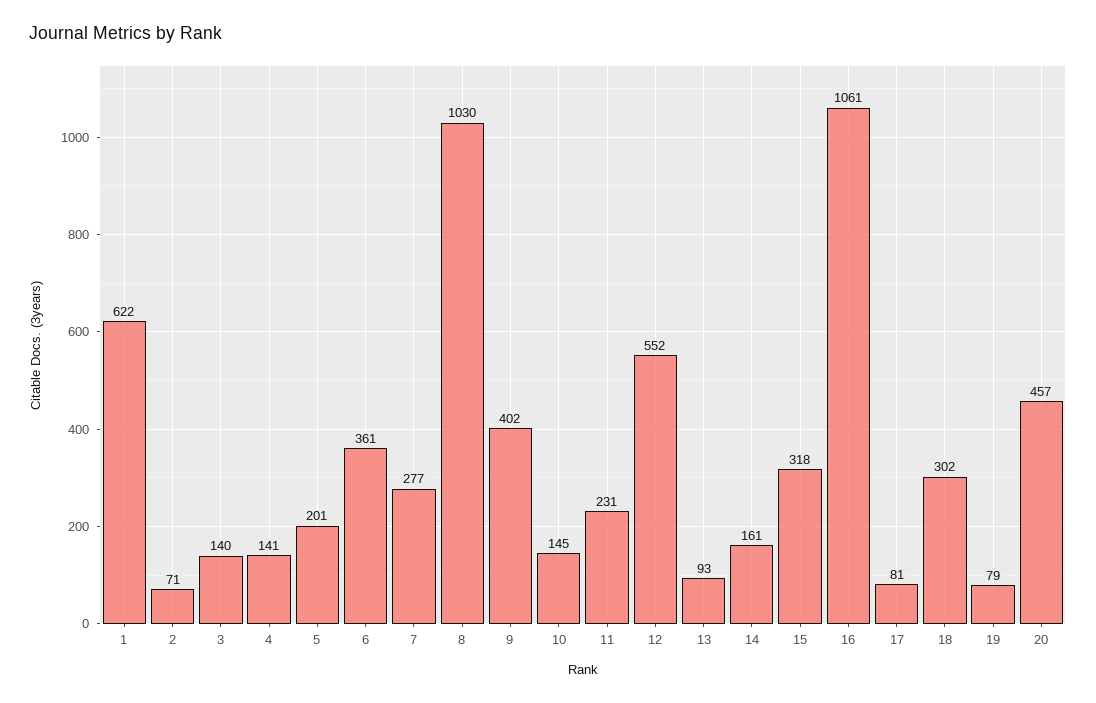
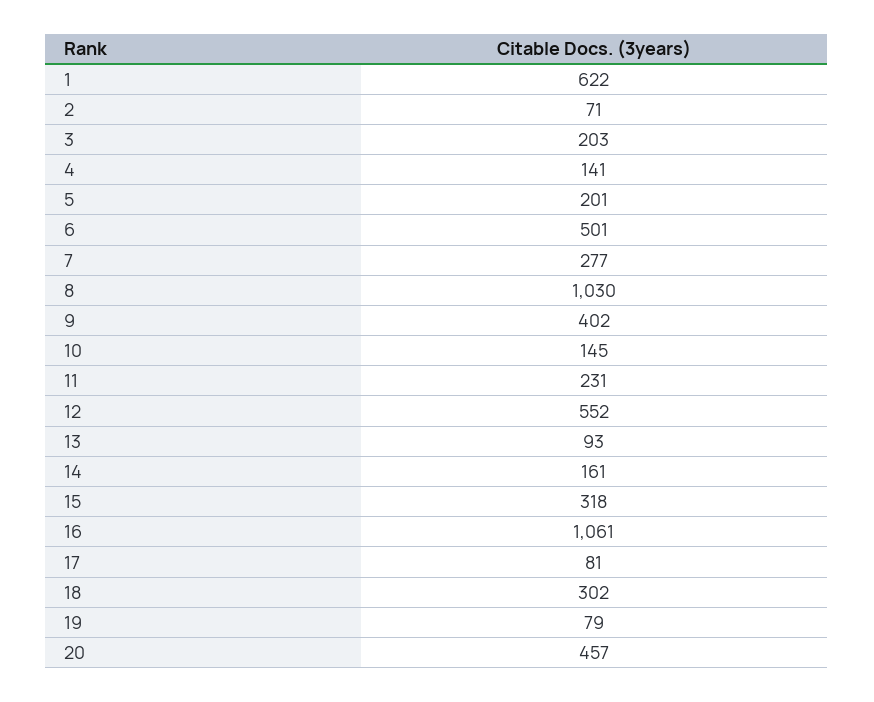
  {
    "1": 622,
    "2": 71,
-   "3": 140,
+   "3": 203,
    "4": 141,
    "5": 201,
-   "6": 361,
+   "6": 501,
    "7": 277,
    "8": 1030,
    "9": 402,
    "10": 145,
    "11": 231,
    "12": 552,
    "13": 93,
    "14": 161,
    "15": 318,
    "16": 1061,
    "17": 81,
    "18": 302,
    "19": 79,
    "20": 457
  }

